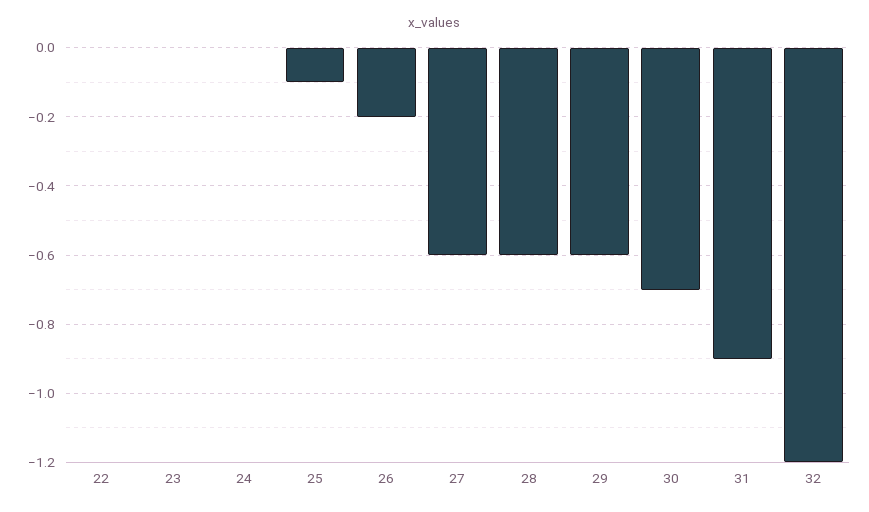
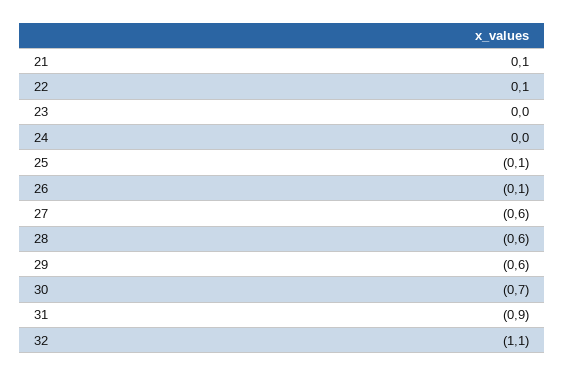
  {
-   "22": 0,
+   "22": 0.1,
    "23": 0,
    "24": 0,
    "25": -0.1,
-   "26": -0.2,
+   "26": -0.1,
    "27": -0.6,
    "28": -0.6,
    "29": -0.6,
    "30": -0.7,
    "31": -0.9,
-   "32": -1.2
+   "32": -1.1,
+   "21": 0.1
  }

